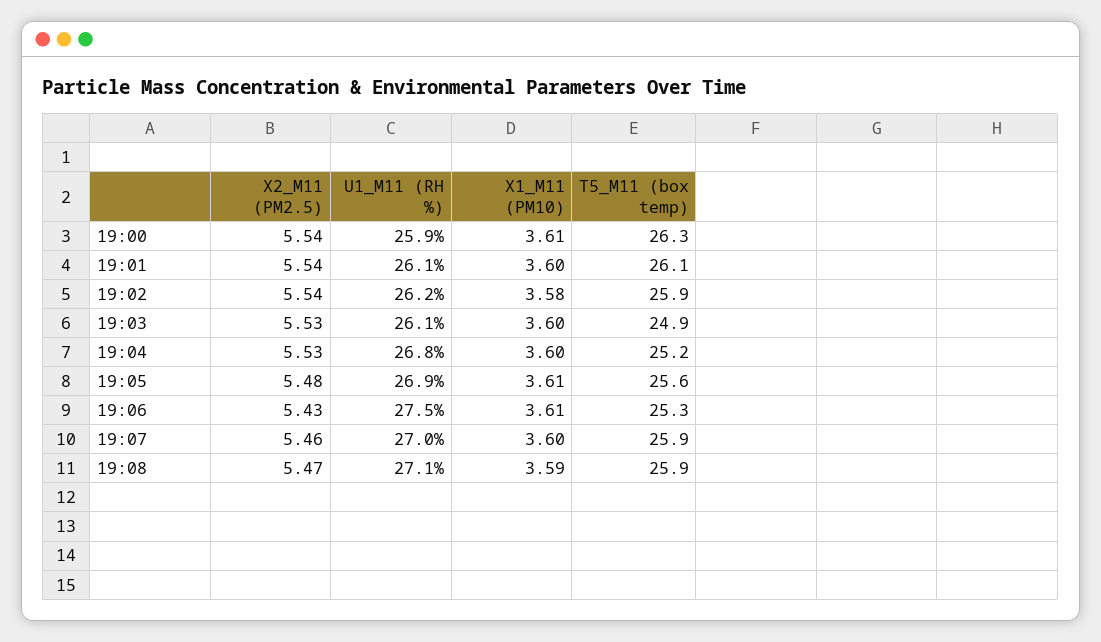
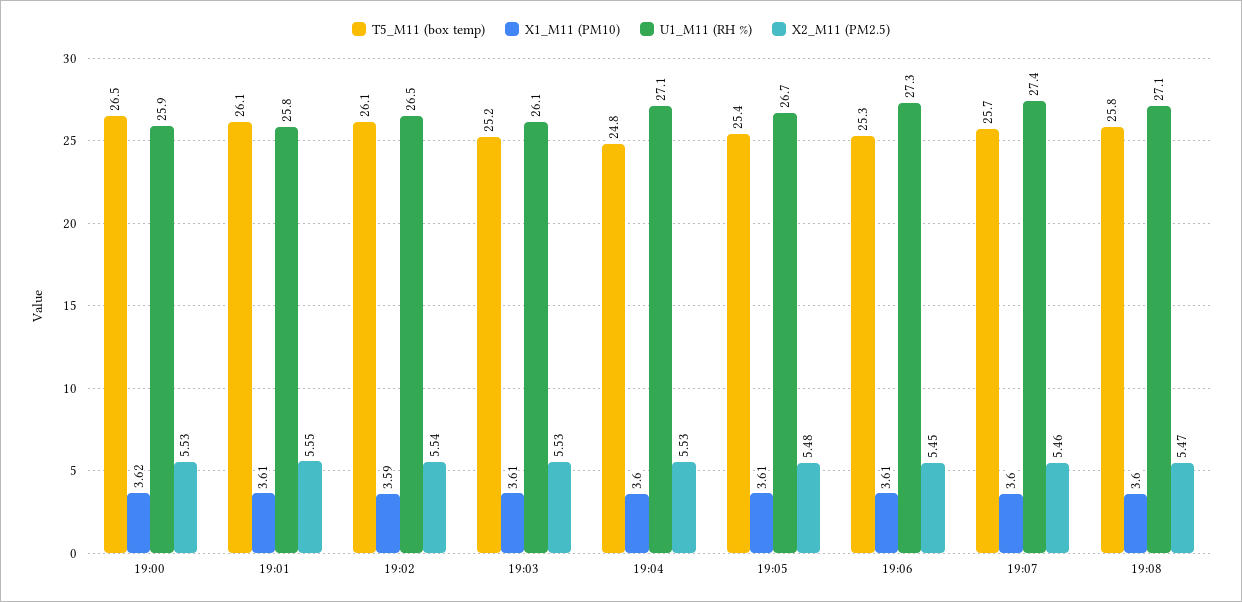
  {
    "X2_M11 (PM2.5)": {
-     "19:00": 5.54,
+     "19:00": 5.53,
-     "19:01": 5.54,
+     "19:01": 5.55,
      "19:02": 5.54,
      "19:03": 5.53,
      "19:04": 5.53,
      "19:05": 5.48,
-     "19:06": 5.43,
+     "19:06": 5.45,
      "19:07": 5.46,
      "19:08": 5.47
    },
    "U1_M11 (RH %)": {
      "19:00": 25.9,
-     "19:01": 26.1,
+     "19:01": 25.8,
-     "19:02": 26.2,
+     "19:02": 26.5,
      "19:03": 26.1,
-     "19:04": 26.8,
+     "19:04": 27.1,
-     "19:05": 26.9,
+     "19:05": 26.7,
-     "19:06": 27.5,
+     "19:06": 27.3,
-     "19:07": 27,
+     "19:07": 27.4,
      "19:08": 27.1
    },
    "X1_M11 (PM10)": {
-     "19:00": 3.61,
+     "19:00": 3.62,
-     "19:01": 3.6,
+     "19:01": 3.61,
-     "19:02": 3.58,
+     "19:02": 3.59,
-     "19:03": 3.6,
+     "19:03": 3.61,
      "19:04": 3.6,
      "19:05": 3.61,
      "19:06": 3.61,
      "19:07": 3.6,
-     "19:08": 3.59
+     "19:08": 3.6
    },
    "T5_M11 (box temp)": {
-     "19:00": 26.3,
+     "19:00": 26.5,
      "19:01": 26.1,
-     "19:02": 25.9,
+     "19:02": 26.1,
-     "19:03": 24.9,
+     "19:03": 25.2,
-     "19:04": 25.2,
+     "19:04": 24.8,
-     "19:05": 25.6,
+     "19:05": 25.4,
      "19:06": 25.3,
-     "19:07": 25.9,
+     "19:07": 25.7,
-     "19:08": 25.9
+     "19:08": 25.8
    }
  }

